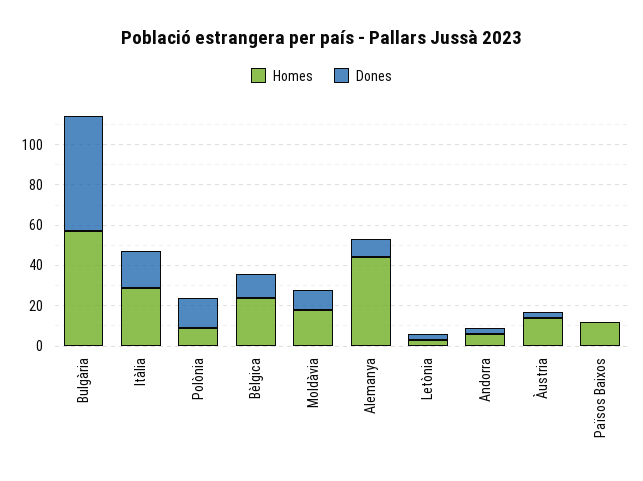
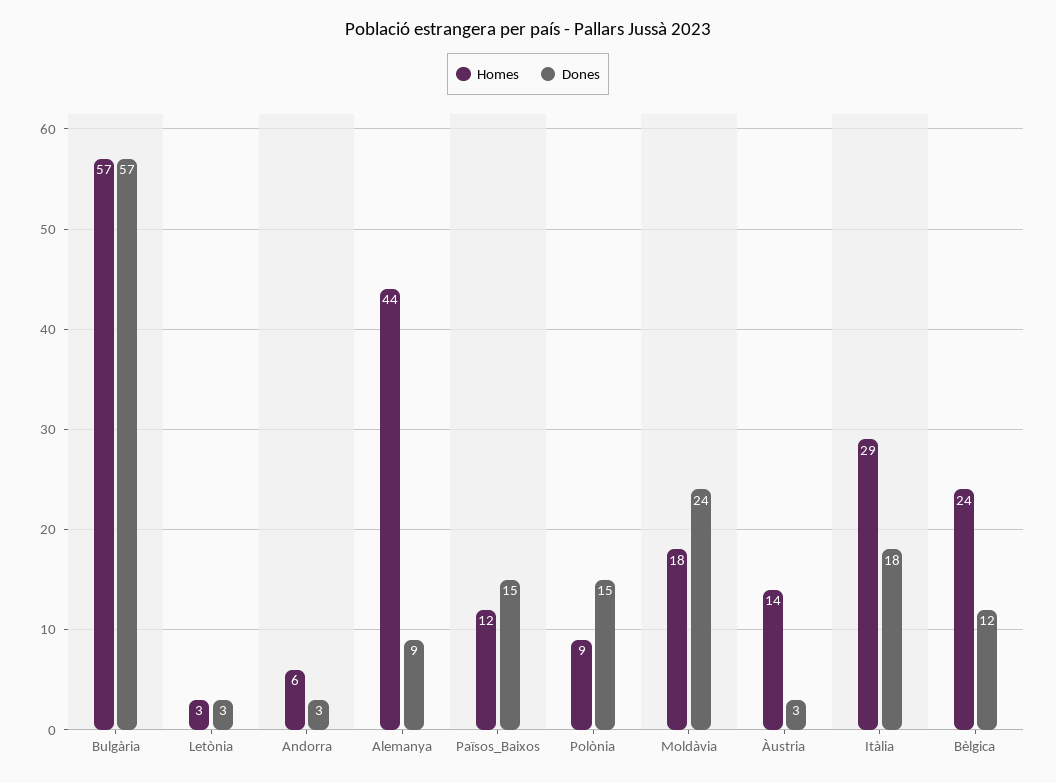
  {
    "Homes": {
      "Bulgària": 57,
      "Itàlia": 29,
      "Polònia": 9,
      "Bèlgica": 24,
      "Moldàvia": 18,
      "Alemanya": 44,
      "Letònia": 3,
      "Andorra": 6,
      "Àustria": 14,
      "Països Baixos": 12
    },
    "Dones": {
      "Bulgària": 57,
      "Itàlia": 18,
      "Polònia": 15,
      "Bèlgica": 12,
-     "Moldàvia": 10,
+     "Moldàvia": 24,
      "Alemanya": 9,
      "Letònia": 3,
      "Andorra": 3,
      "Àustria": 3,
-     "Països Baixos": 0
+     "Països Baixos": 15
    }
  }

